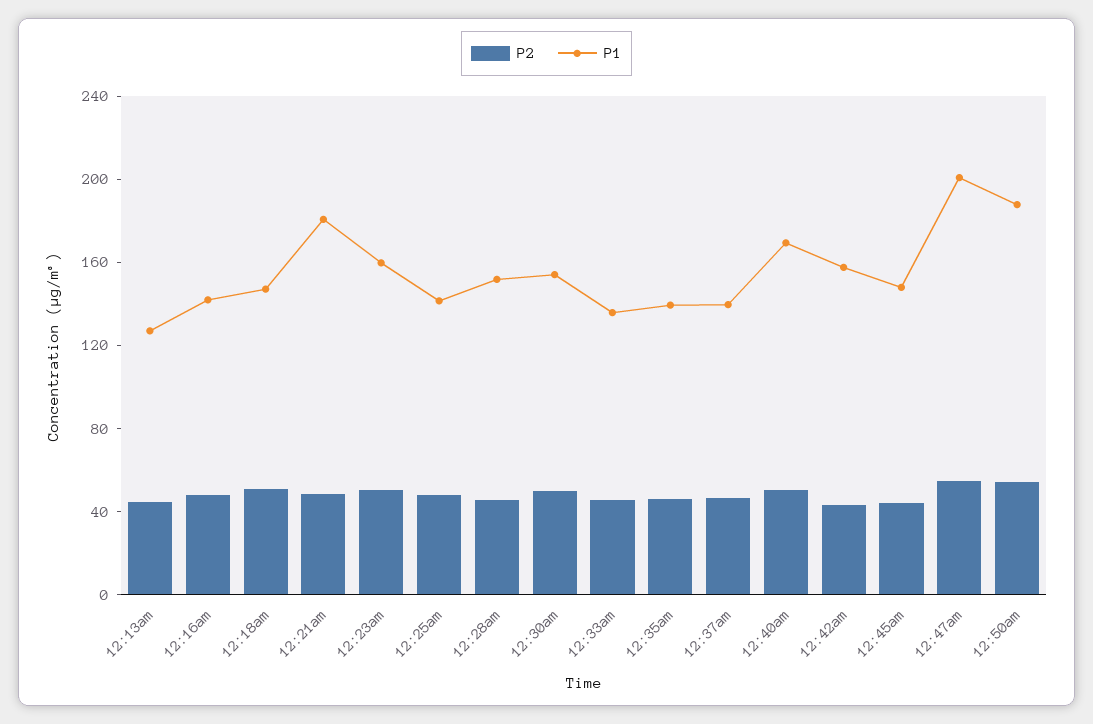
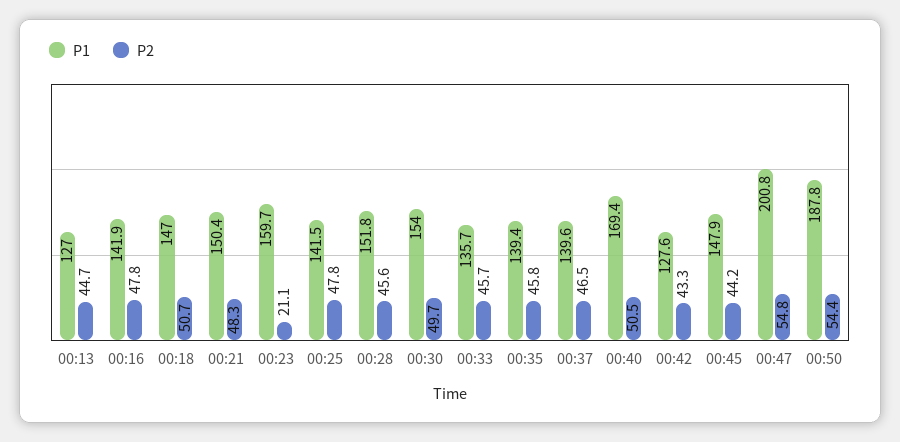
  {
    "P2": {
      "12:13am": 44.7,
      "12:16am": 47.8,
      "12:18am": 50.7,
      "12:21am": 48.3,
-     "12:23am": 50,
+     "12:23am": 21.1,
      "12:25am": 47.8,
      "12:28am": 45.6,
      "12:30am": 49.7,
      "12:33am": 45.7,
      "12:35am": 45.8,
      "12:37am": 46.5,
      "12:40am": 50.5,
      "12:42am": 43.3,
      "12:45am": 44.2,
      "12:47am": 54.8,
      "12:50am": 54.4
    },
    "P1": {
      "12:13am": 127,
      "12:16am": 141.9,
      "12:18am": 147,
-     "12:21am": 180,
+     "12:21am": 150.4,
      "12:23am": 159.7,
      "12:25am": 141.5,
      "12:28am": 151.8,
      "12:30am": 154,
      "12:33am": 135.7,
      "12:35am": 139.4,
      "12:37am": 139.6,
      "12:40am": 169.4,
-     "12:42am": 160,
+     "12:42am": 127.6,
      "12:45am": 147.9,
      "12:47am": 200.8,
      "12:50am": 187.8
    }
  }

